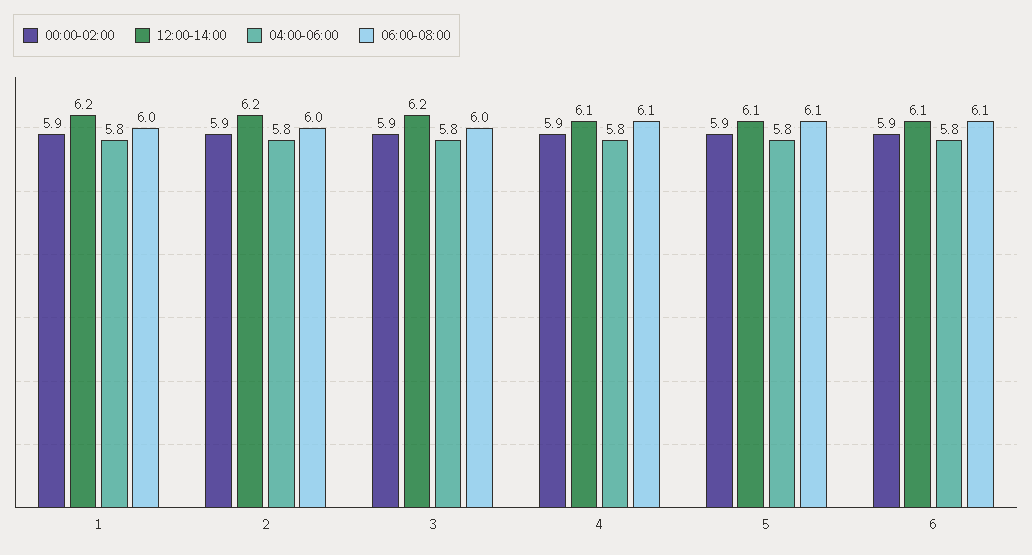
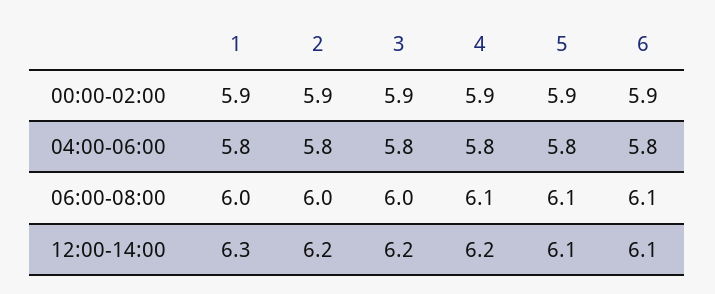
  {
    "00:00-02:00": {
      "1": 5.9,
      "2": 5.9,
      "3": 5.9,
      "4": 5.9,
      "5": 5.9,
      "6": 5.9
    },
    "12:00-14:00": {
-     "1": 6.2,
+     "1": 6.3,
      "2": 6.2,
      "3": 6.2,
-     "4": 6.1,
+     "4": 6.2,
      "5": 6.1,
      "6": 6.1
    },
    "04:00-06:00": {
      "1": 5.8,
      "2": 5.8,
      "3": 5.8,
      "4": 5.8,
      "5": 5.8,
      "6": 5.8
    },
    "06:00-08:00": {
      "1": 6,
      "2": 6,
      "3": 6,
      "4": 6.1,
      "5": 6.1,
      "6": 6.1
    }
  }

